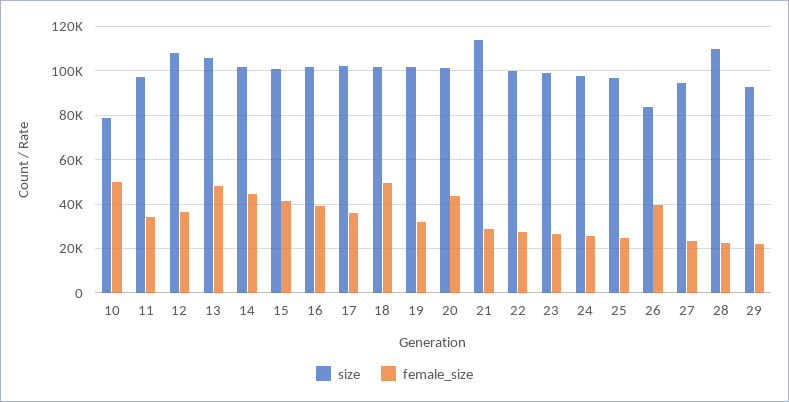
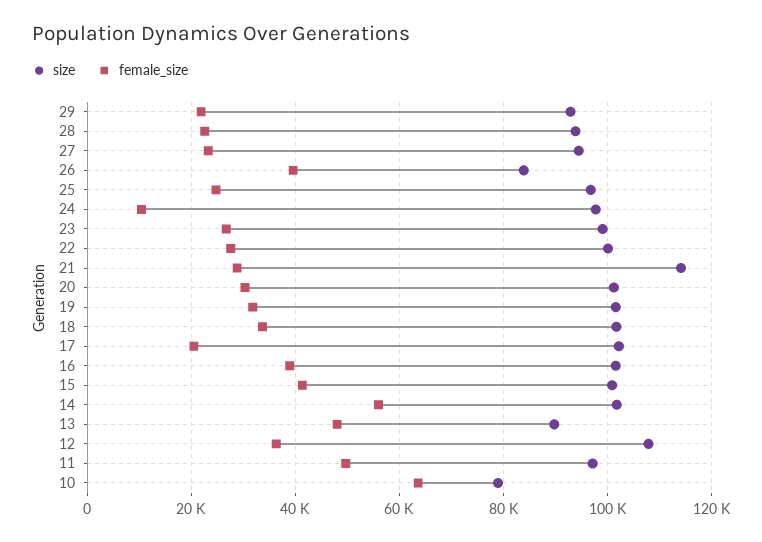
  {
    "size": {
      "10": 78000,
      "11": 98000,
      "12": 108000,
-     "13": 105000,
+     "13": 90000,
      "14": 102000,
      "15": 100000,
      "16": 102000,
      "17": 102000,
      "18": 102000,
      "19": 102000,
      "20": 102000,
      "21": 114000,
      "22": 100000,
      "23": 100000,
      "24": 98000,
      "25": 96000,
      "26": 84000,
      "27": 94000,
-     "28": 110000,
+     "28": 94000,
      "29": 92000
    },
    "female_size": {
-     "10": 50000,
+     "10": 64000,
-     "11": 35000,
+     "11": 50000,
      "12": 36000,
      "13": 48000,
-     "14": 45000,
+     "14": 56000,
      "15": 42000,
      "16": 38000,
-     "17": 35000,
+     "17": 20000,
-     "18": 50000,
+     "18": 34000,
      "19": 32000,
-     "20": 45000,
+     "20": 30000,
      "21": 28000,
      "22": 28000,
      "23": 26000,
-     "24": 25000,
+     "24": 10000,
      "25": 24000,
      "26": 40000,
      "27": 24000,
      "28": 22000,
      "29": 22000
    }
  }

